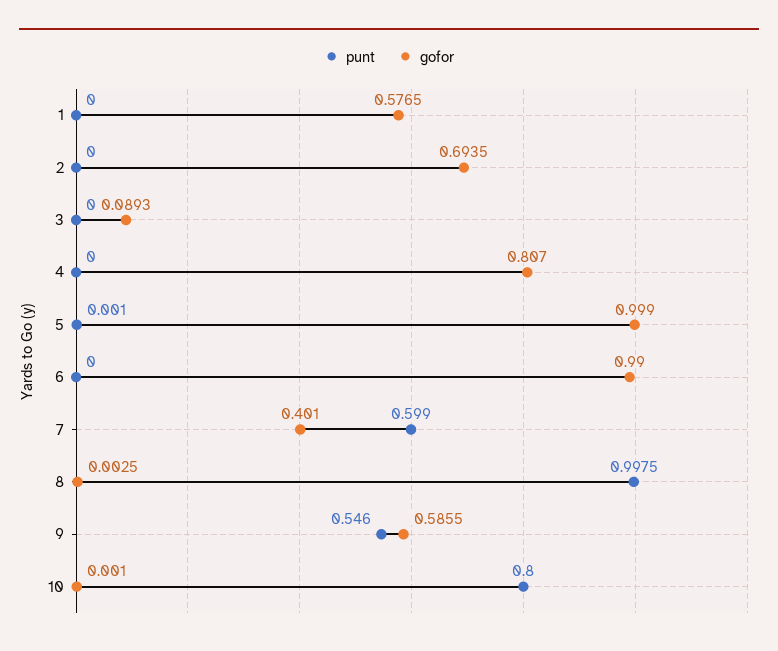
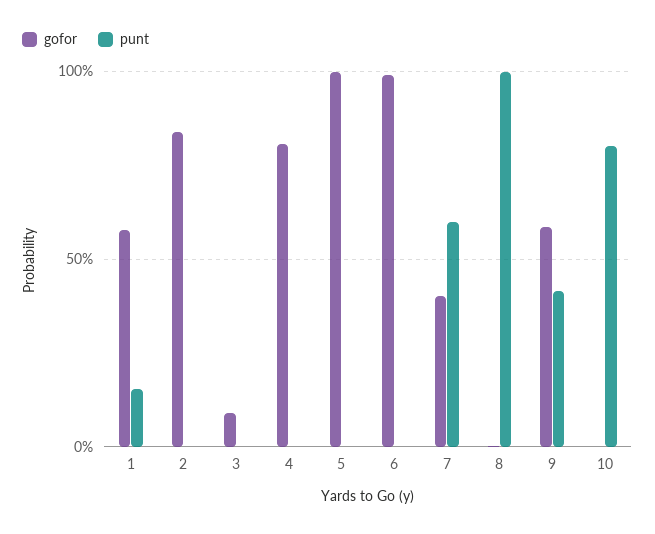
  {
    "punt": {
-     "1": 0,
+     "1": 0.15,
      "2": 0,
      "3": 0,
      "4": 0,
      "5": 0.001,
      "6": 0,
      "7": 0.599,
      "8": 0.9975,
-     "9": 0.546,
+     "9": 0.4,
      "10": 0.8
    },
    "gofor": {
      "1": 0.5765,
-     "2": 0.6935,
+     "2": 0.85,
      "3": 0.0893,
      "4": 0.807,
      "5": 0.999,
      "6": 0.99,
      "7": 0.401,
      "8": 0.0025,
      "9": 0.5855,
      "10": 0.001
    }
  }

